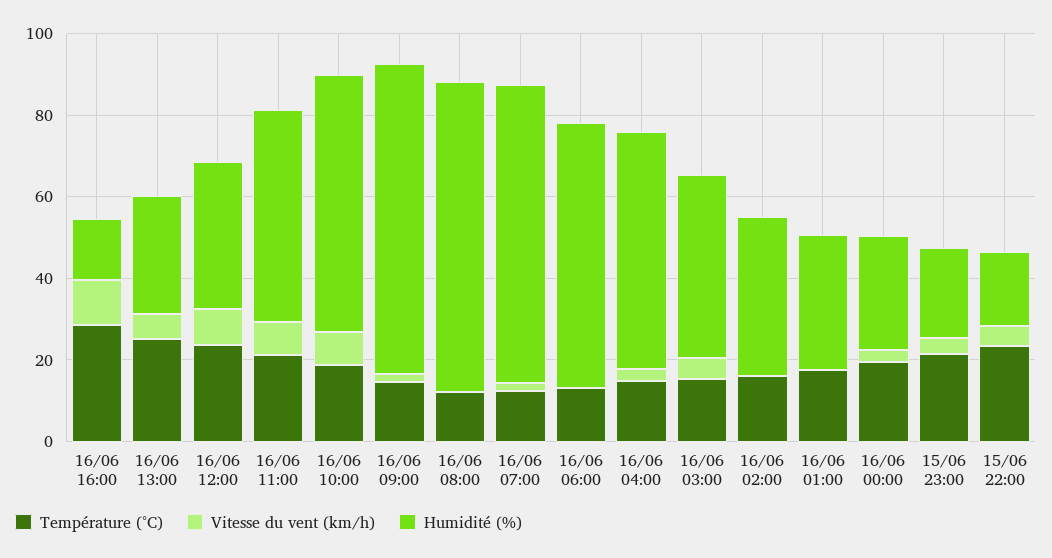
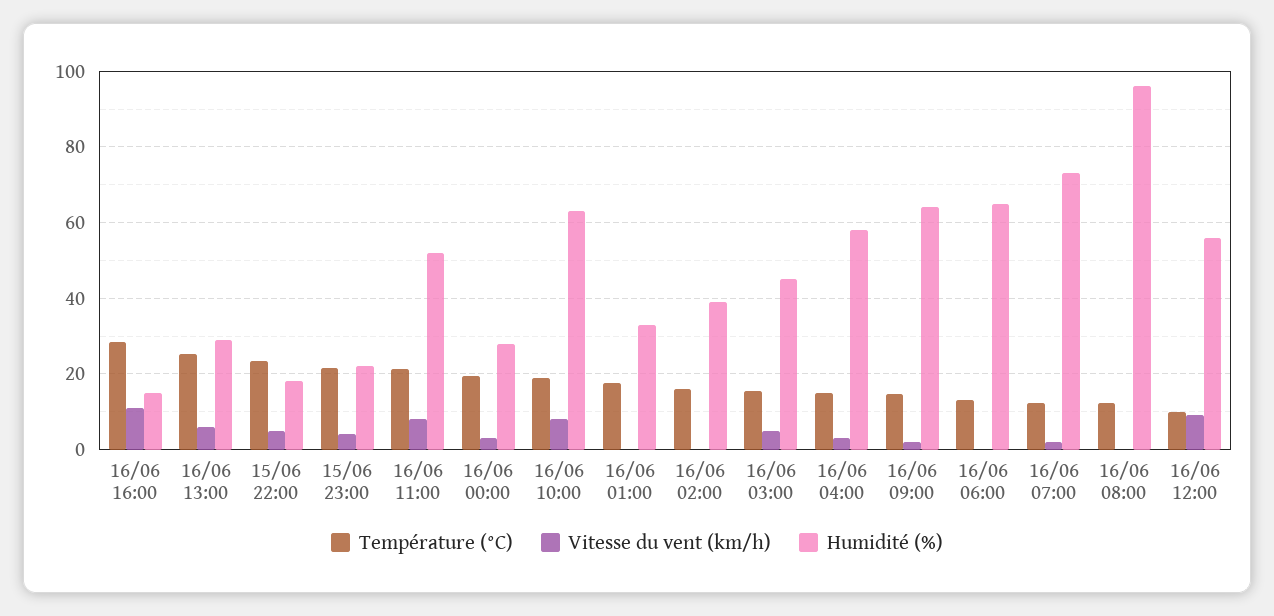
  {
    "Température (°C)": {
      "16/06 16:00": 28,
      "16/06 13:00": 26,
-     "16/06 12:00": 25,
+     "16/06 12:00": 10,
      "16/06 11:00": 22,
      "16/06 10:00": 18,
      "16/06 09:00": 14,
      "16/06 08:00": 12,
      "16/06 07:00": 12,
      "16/06 06:00": 14,
      "16/06 04:00": 14,
      "16/06 03:00": 16,
      "16/06 02:00": 16,
      "16/06 01:00": 18,
      "16/06 00:00": 20,
      "15/06 23:00": 22,
      "15/06 22:00": 24
    },
    "Vitesse du vent (km/h)": {
      "16/06 16:00": 12,
      "16/06 13:00": 6,
      "16/06 12:00": 10,
      "16/06 11:00": 8,
      "16/06 10:00": 8,
      "16/06 09:00": 2,
      "16/06 08:00": 0,
      "16/06 07:00": 2,
      "16/06 06:00": 0,
      "16/06 04:00": 4,
      "16/06 03:00": 6,
      "16/06 02:00": 0,
      "16/06 01:00": 0,
      "16/06 00:00": 4,
      "15/06 23:00": 4,
      "15/06 22:00": 6
    },
    "Humidité (%)": {
      "16/06 16:00": 16,
      "16/06 13:00": 30,
-     "16/06 12:00": 35,
+     "16/06 12:00": 56,
      "16/06 11:00": 52,
      "16/06 10:00": 64,
-     "16/06 09:00": 75,
+     "16/06 09:00": 64,
-     "16/06 08:00": 75,
+     "16/06 08:00": 96,
      "16/06 07:00": 74,
      "16/06 06:00": 66,
      "16/06 04:00": 58,
      "16/06 03:00": 46,
      "16/06 02:00": 40,
      "16/06 01:00": 34,
      "16/06 00:00": 28,
      "15/06 23:00": 22,
      "15/06 22:00": 18
    }
  }

